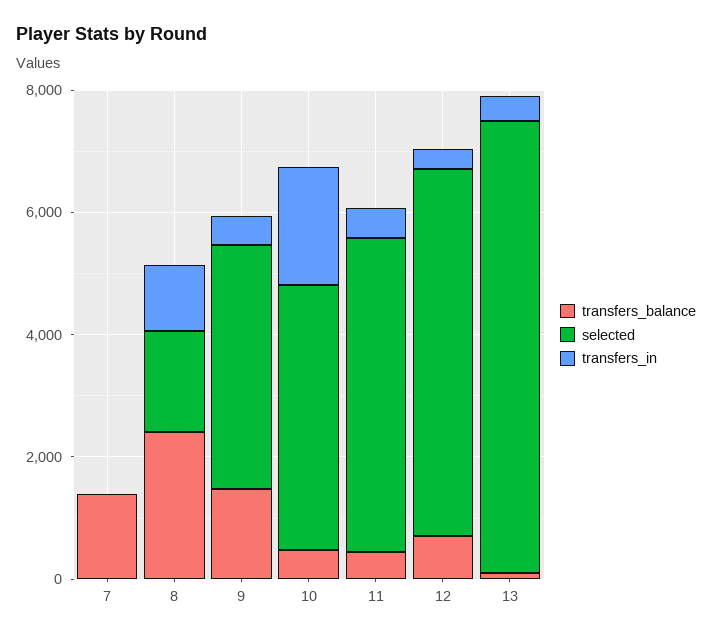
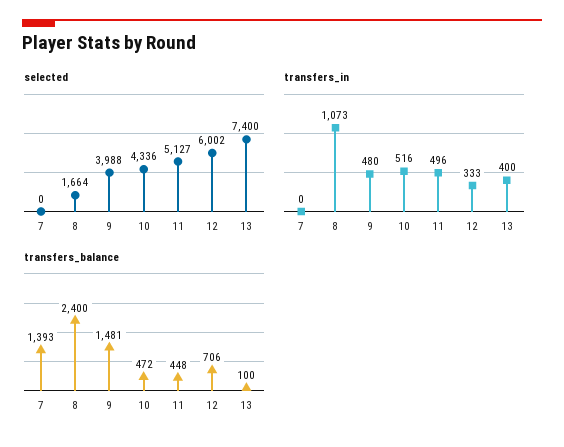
  {
    "transfers_balance": {
      "7": 1393,
      "8": 2400,
      "9": 1481,
      "10": 472,
      "11": 448,
      "12": 706,
      "13": 100
    },
    "selected": {
      "7": 0,
      "8": 1664,
      "9": 3988,
      "10": 4336,
      "11": 5127,
      "12": 6002,
      "13": 7400
    },
    "transfers_in": {
      "7": 0,
      "8": 1073,
      "9": 480,
-     "10": 2000,
+     "10": 516,
      "11": 496,
      "12": 333,
      "13": 400
    }
  }

